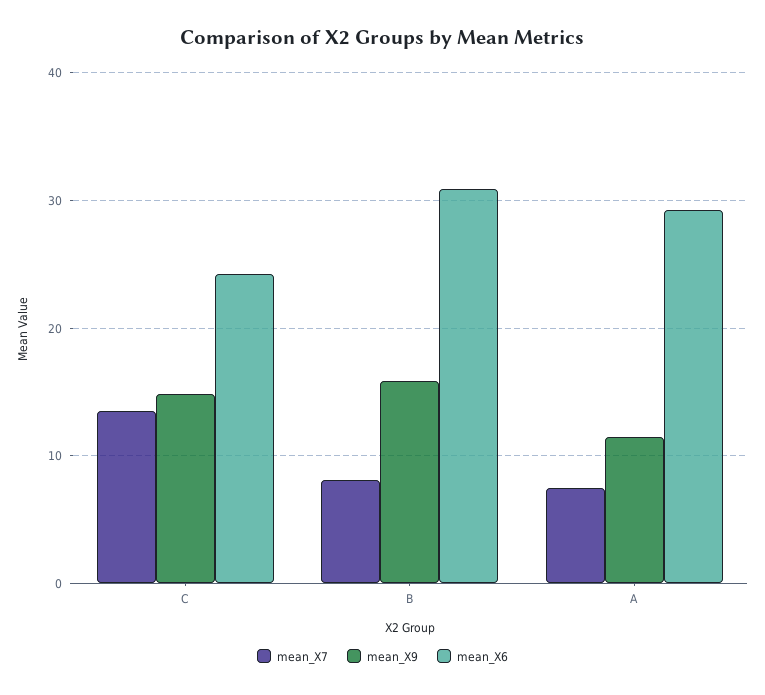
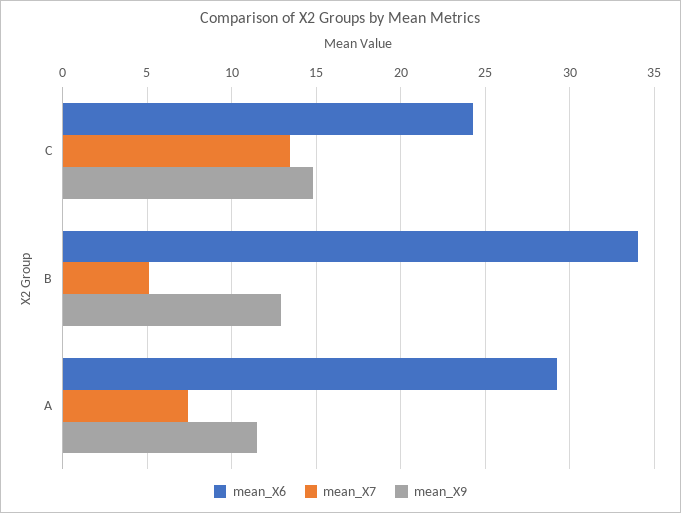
  {
    "mean_X7": {
      "C": 13.5,
-     "B": 8,
+     "B": 5,
      "A": 7.5
    },
    "mean_X9": {
      "C": 15,
-     "B": 16,
+     "B": 13,
      "A": 11.5
    },
    "mean_X6": {
      "C": 24.5,
-     "B": 31,
+     "B": 34,
      "A": 29
    }
  }

